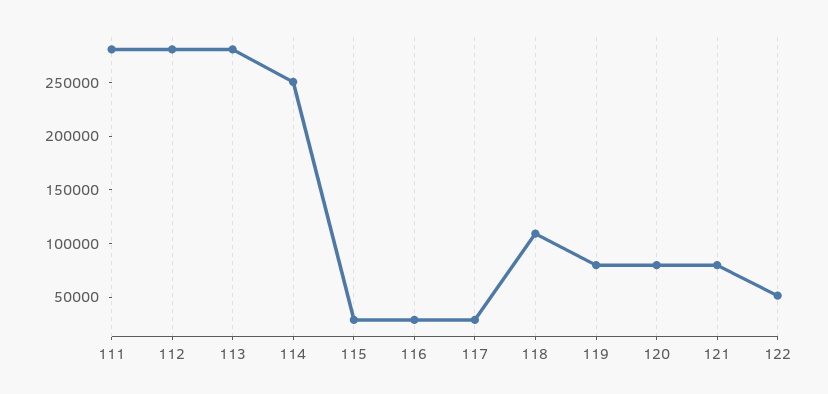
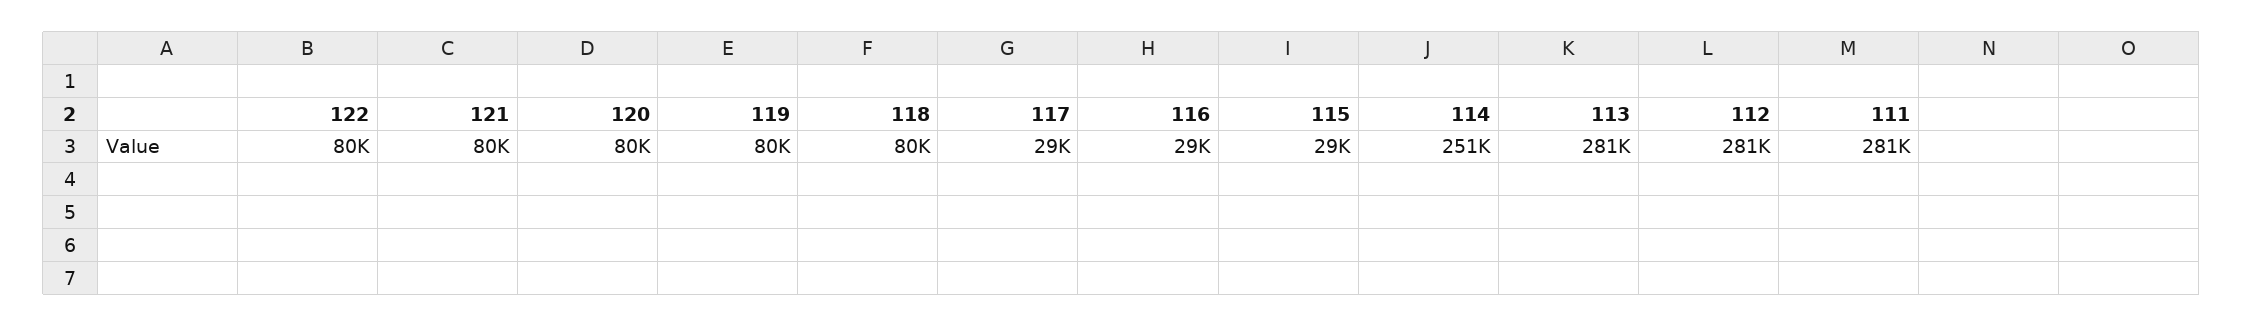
  {
    "111": 281000,
    "112": 281000,
    "113": 281000,
    "114": 251000,
    "115": 29000,
    "116": 29000,
    "117": 29000,
-   "118": 110000,
+   "118": 80000,
    "119": 80000,
    "120": 80000,
    "121": 80000,
-   "122": 50000
+   "122": 80000
  }

